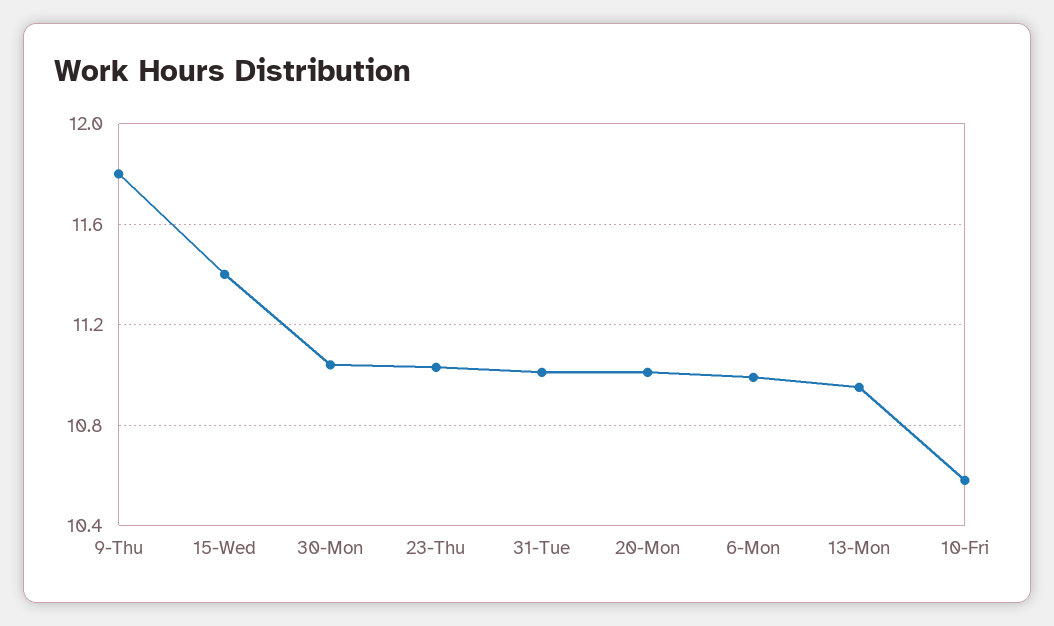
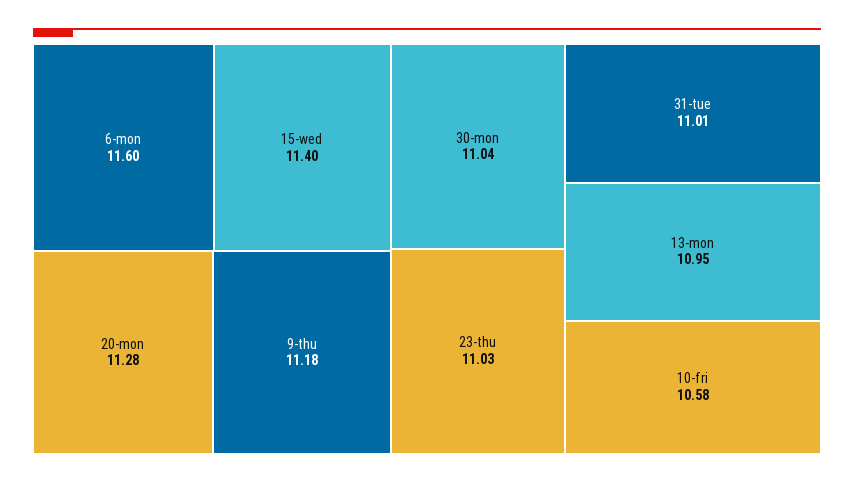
  {
-   "9-Thu": 11.8,
+   "9-Thu": 11.18,
    "15-Wed": 11.4,
    "30-Mon": 11.04,
    "23-Thu": 11.03,
    "31-Tue": 11.01,
-   "20-Mon": 11,
+   "20-Mon": 11.28,
-   "6-Mon": 11,
+   "6-Mon": 11.6,
    "13-Mon": 10.95,
    "10-Fri": 10.58
  }

